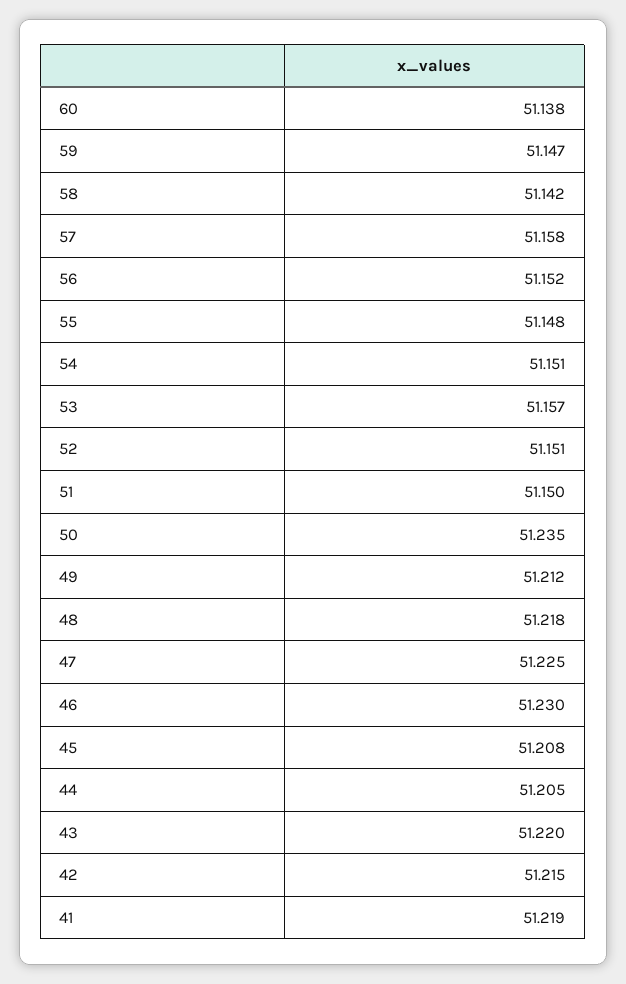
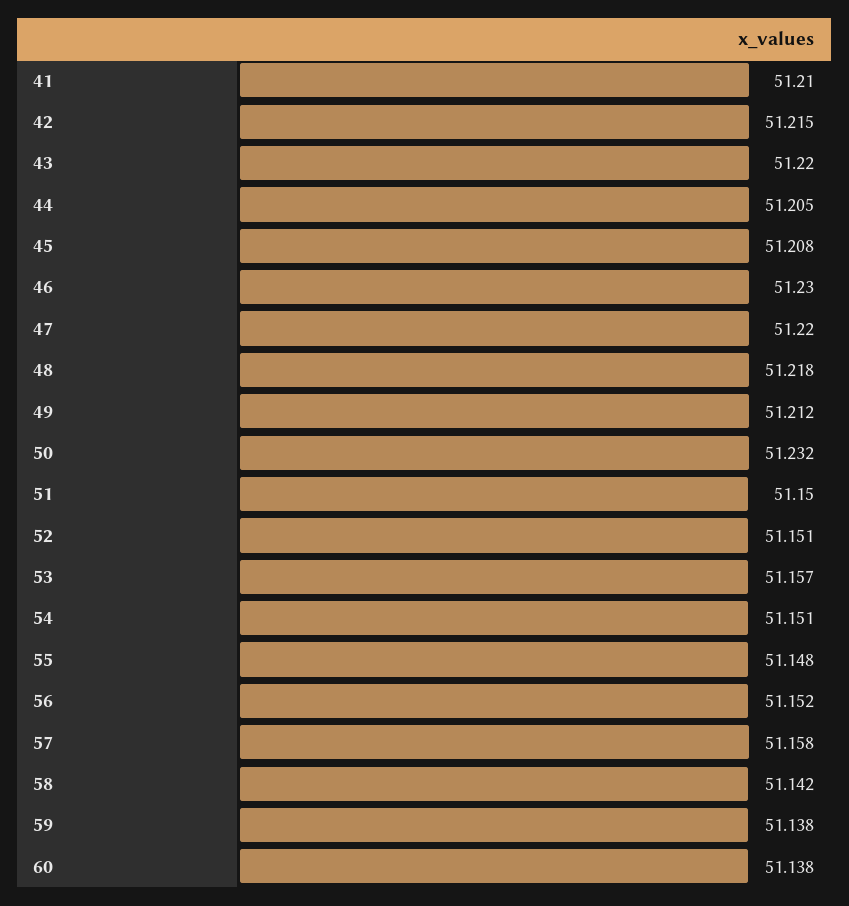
  {
    "60": 51.138,
-   "59": 51.147,
+   "59": 51.138,
    "58": 51.142,
    "57": 51.158,
    "56": 51.152,
    "55": 51.148,
    "54": 51.151,
    "53": 51.157,
    "52": 51.151,
    "51": 51.15,
-   "50": 51.235,
+   "50": 51.232,
    "49": 51.212,
    "48": 51.218,
-   "47": 51.225,
+   "47": 51.22,
    "46": 51.23,
    "45": 51.208,
    "44": 51.205,
    "43": 51.22,
    "42": 51.215,
-   "41": 51.219
+   "41": 51.21
  }

